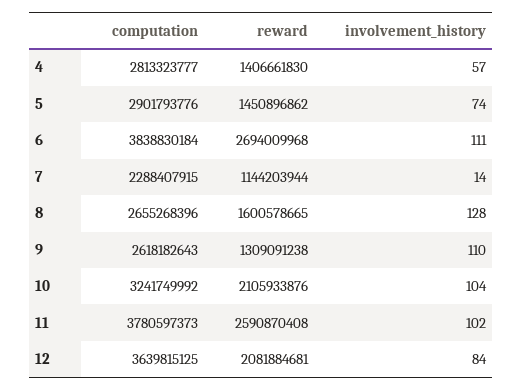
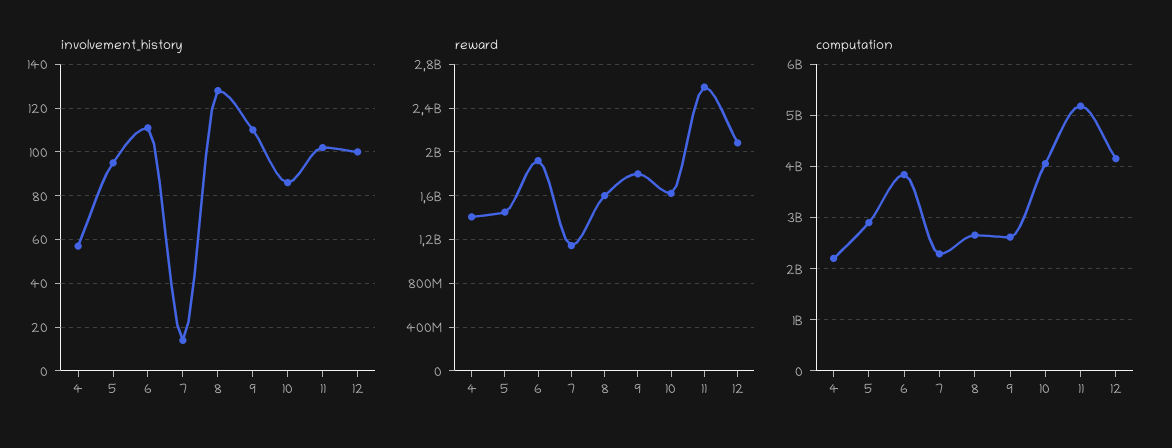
  {
    "computation": {
-     "4": 2813323777,
+     "4": 2200000000,
      "5": 2901793776,
      "6": 3838830184,
      "7": 2288407915,
      "8": 2655268396,
      "9": 2618182643,
-     "10": 3241749992,
+     "10": 4000000000,
-     "11": 3780597373,
+     "11": 5200000000,
-     "12": 3639815125
+     "12": 4200000000
    },
    "reward": {
      "4": 1406661830,
      "5": 1450896862,
-     "6": 2694009968,
+     "6": 1900000000,
      "7": 1144203944,
      "8": 1600578665,
-     "9": 1309091238,
+     "9": 1800000000,
-     "10": 2105933876,
+     "10": 1600000000,
      "11": 2590870408,
      "12": 2081884681
    },
    "involvement_history": {
      "4": 57,
-     "5": 74,
+     "5": 95,
      "6": 111,
      "7": 14,
      "8": 128,
      "9": 110,
-     "10": 104,
+     "10": 85,
      "11": 102,
-     "12": 84
+     "12": 100
    }
  }

